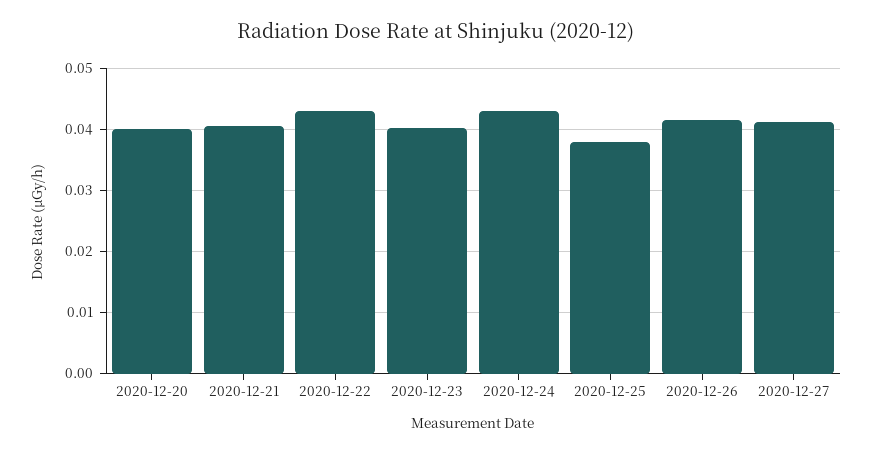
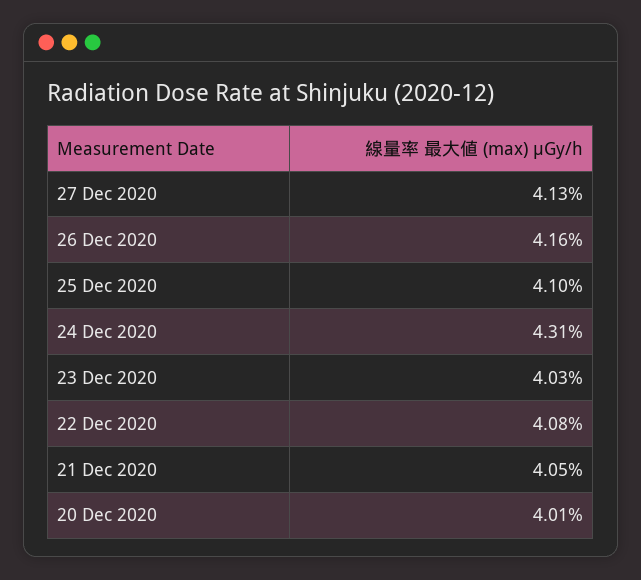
  {
    "2020-12-20": 0.0401,
    "2020-12-21": 0.0405,
-   "2020-12-22": 0.043,
+   "2020-12-22": 0.0408,
    "2020-12-23": 0.0403,
    "2020-12-24": 0.0431,
-   "2020-12-25": 0.038,
+   "2020-12-25": 0.041,
    "2020-12-26": 0.0416,
    "2020-12-27": 0.0413
  }

